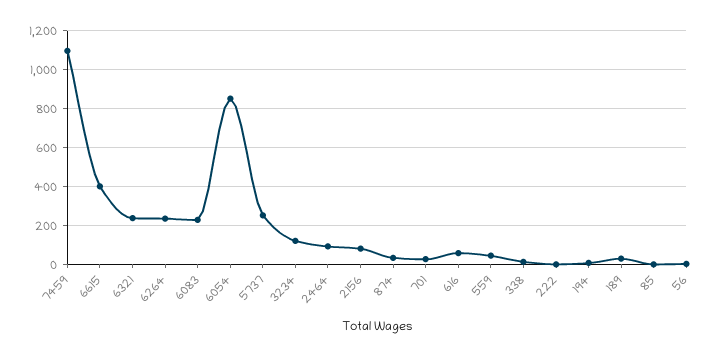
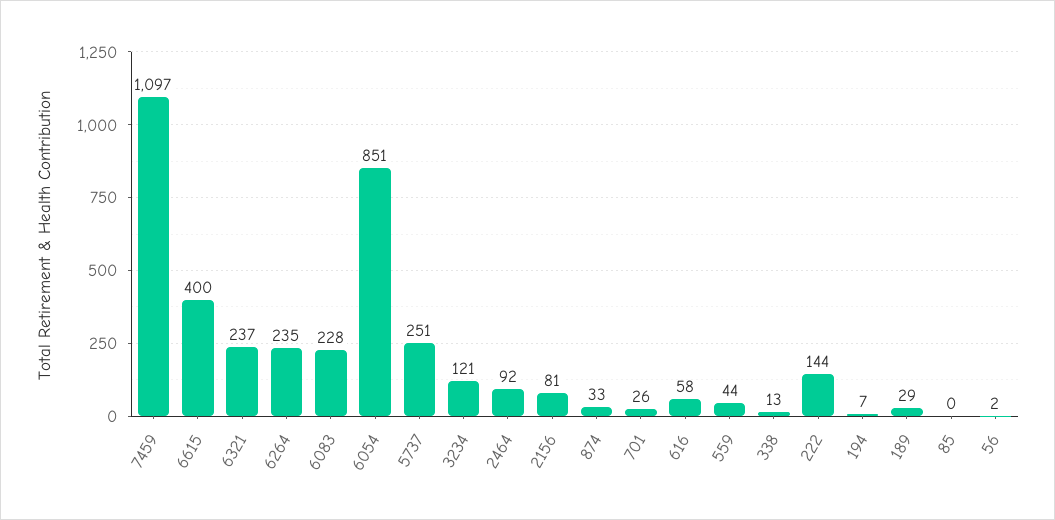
  {
    "7459": 1097,
    "6615": 400,
    "6321": 237,
    "6264": 235,
    "6083": 228,
    "6054": 851,
    "5737": 251,
    "3234": 121,
    "2464": 92,
    "2156": 81,
    "874": 33,
    "701": 26,
    "616": 58,
    "559": 44,
    "338": 13,
-   "222": 0,
+   "222": 144,
    "194": 7,
    "189": 29,
    "85": 0,
    "56": 2
  }

